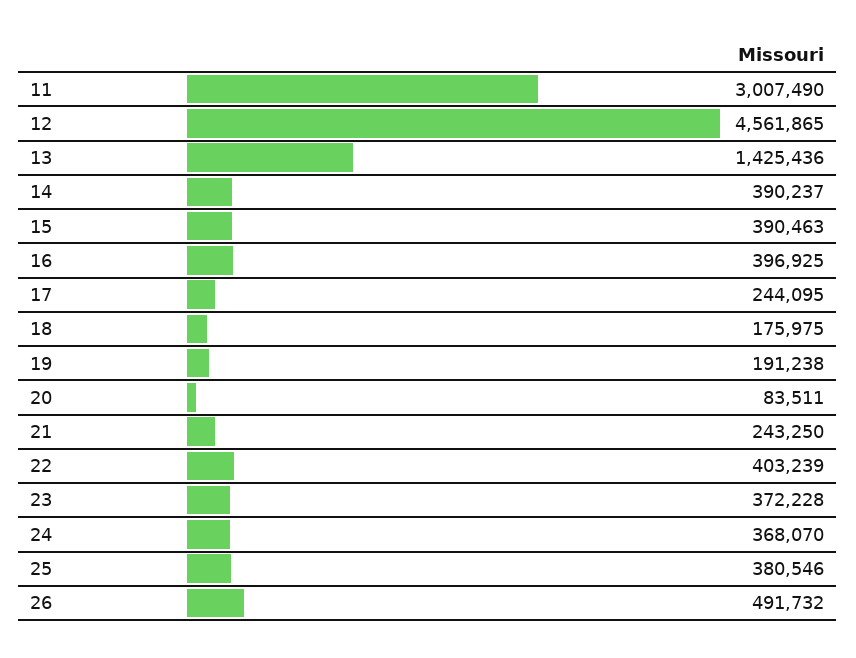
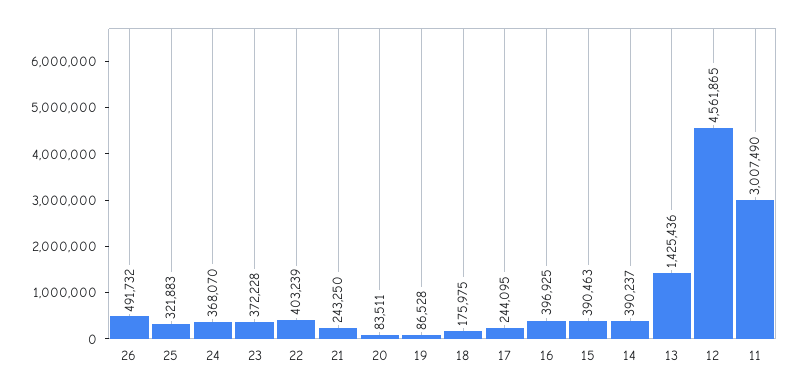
  {
    "11": 3007490,
    "12": 4561865,
    "13": 1425436,
    "14": 390237,
    "15": 390463,
    "16": 396925,
    "17": 244095,
    "18": 175975,
-   "19": 191238,
+   "19": 86528,
    "20": 83511,
    "21": 243250,
    "22": 403239,
    "23": 372228,
    "24": 368070,
-   "25": 380546,
+   "25": 321883,
    "26": 491732
  }

